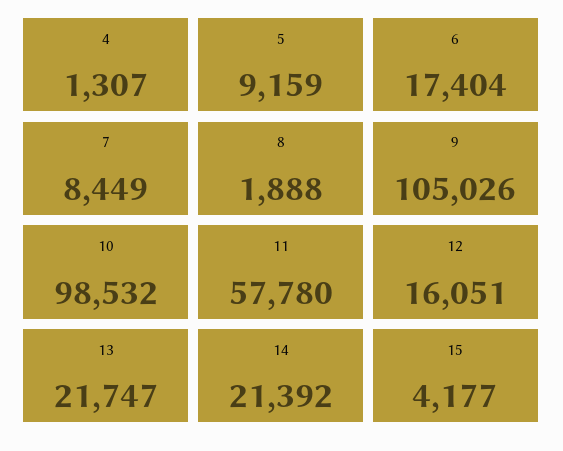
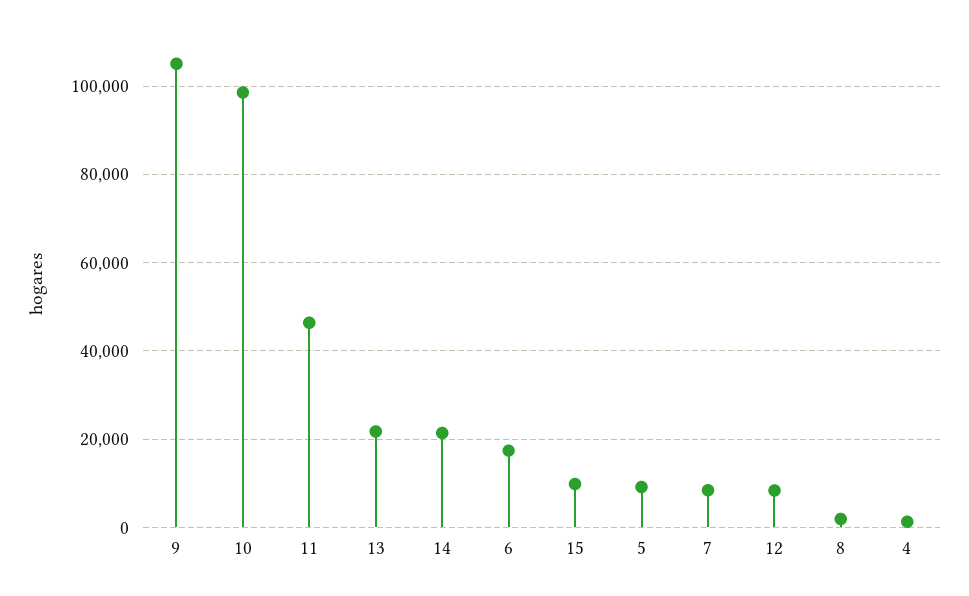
  {
    "4": 1307,
    "5": 9159,
    "6": 17404,
    "7": 8449,
    "8": 1888,
    "9": 105026,
    "10": 98532,
-   "11": 57780,
+   "11": 46000,
-   "12": 16051,
+   "12": 8000,
    "13": 21747,
    "14": 21392,
-   "15": 4177
+   "15": 10000
  }

